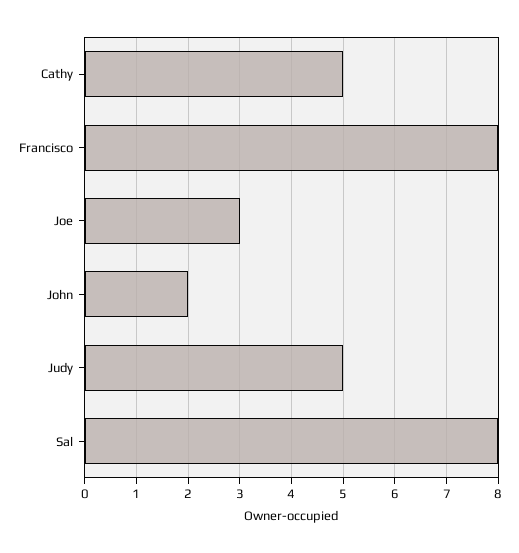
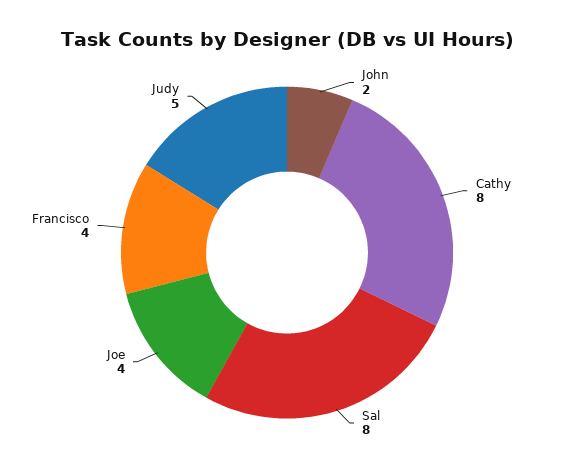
  {
-   "Cathy": 5,
+   "Cathy": 8,
-   "Francisco": 8,
+   "Francisco": 4,
-   "Joe": 3,
+   "Joe": 4,
    "John": 2,
    "Judy": 5,
    "Sal": 8
  }

